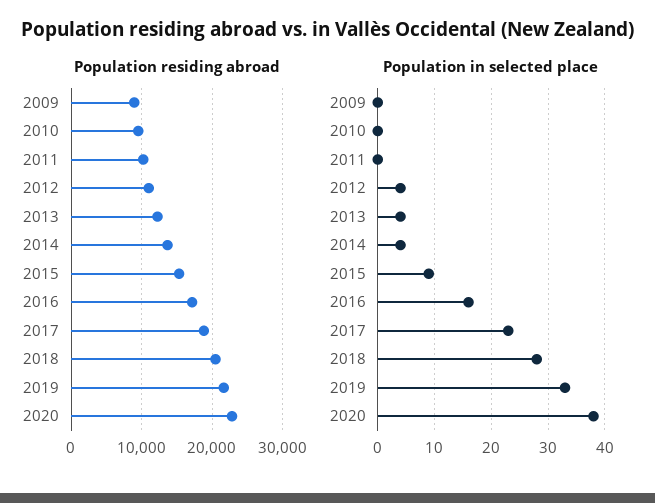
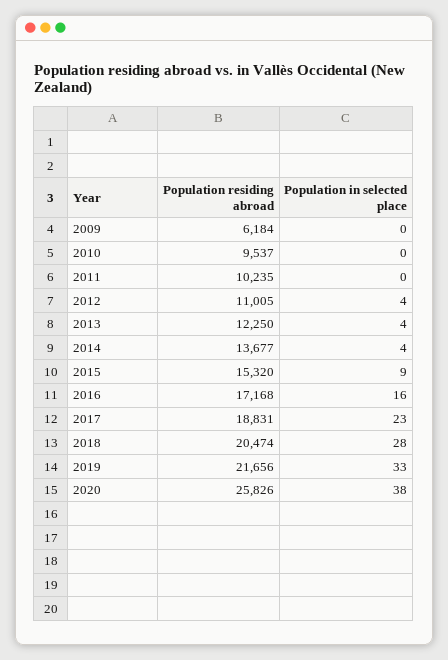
  {
    "Population residing abroad": {
-     "2009": 9000,
+     "2009": 6184,
      "2010": 9537,
      "2011": 10235,
      "2012": 11005,
      "2013": 12250,
      "2014": 13677,
      "2015": 15320,
      "2016": 17168,
      "2017": 18831,
      "2018": 20474,
      "2019": 21656,
-     "2020": 23000
+     "2020": 25826
    },
    "Population in selected place": {
      "2009": 0,
      "2010": 0,
      "2011": 0,
      "2012": 4,
      "2013": 4,
      "2014": 4,
      "2015": 9,
      "2016": 16,
      "2017": 23,
      "2018": 28,
      "2019": 33,
      "2020": 38
    }
  }

